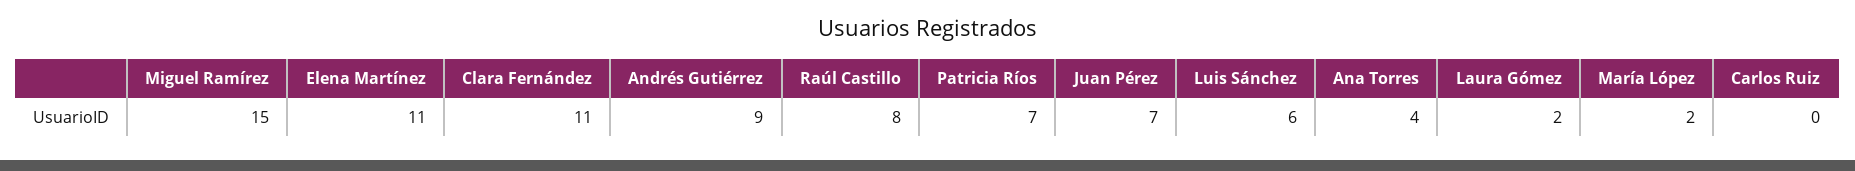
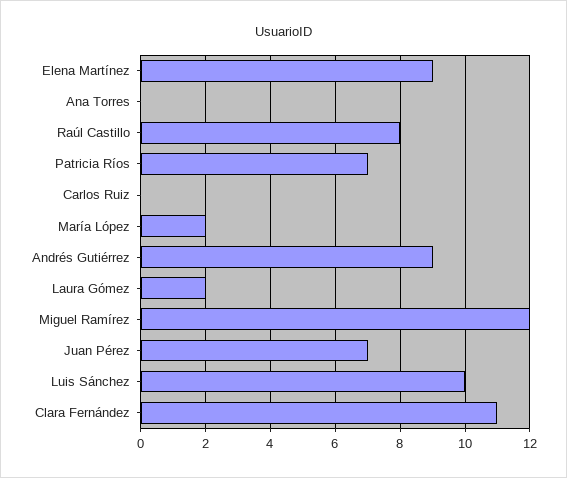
  {
-   "Miguel Ramírez": 15,
+   "Miguel Ramírez": 12,
-   "Elena Martínez": 11,
+   "Elena Martínez": 9,
    "Clara Fernández": 11,
    "Andrés Gutiérrez": 9,
    "Raúl Castillo": 8,
    "Patricia Ríos": 7,
    "Juan Pérez": 7,
-   "Luis Sánchez": 6,
+   "Luis Sánchez": 10,
-   "Ana Torres": 4,
+   "Ana Torres": 0,
    "Laura Gómez": 2,
    "María López": 2,
    "Carlos Ruiz": 0
  }

